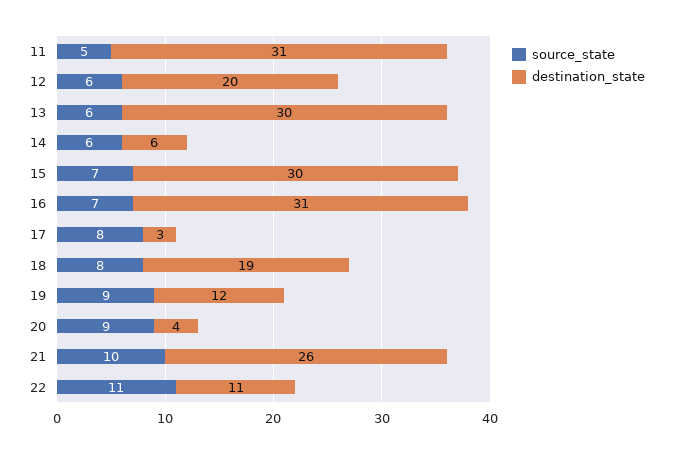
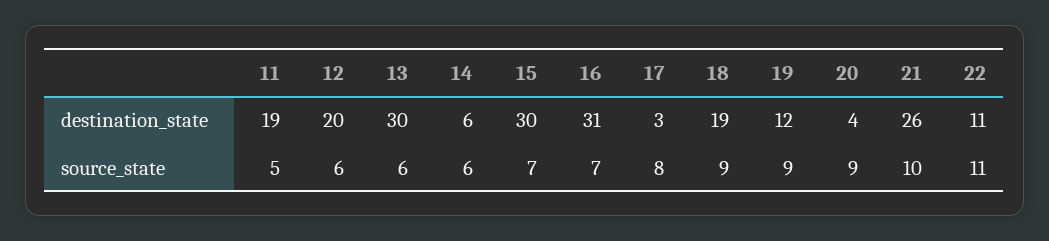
  {
    "source_state": {
      "11": 5,
      "12": 6,
      "13": 6,
      "14": 6,
      "15": 7,
      "16": 7,
      "17": 8,
-     "18": 8,
+     "18": 9,
      "19": 9,
      "20": 9,
      "21": 10,
      "22": 11
    },
    "destination_state": {
-     "11": 31,
+     "11": 19,
      "12": 20,
      "13": 30,
      "14": 6,
      "15": 30,
      "16": 31,
      "17": 3,
      "18": 19,
      "19": 12,
      "20": 4,
      "21": 26,
      "22": 11
    }
  }

